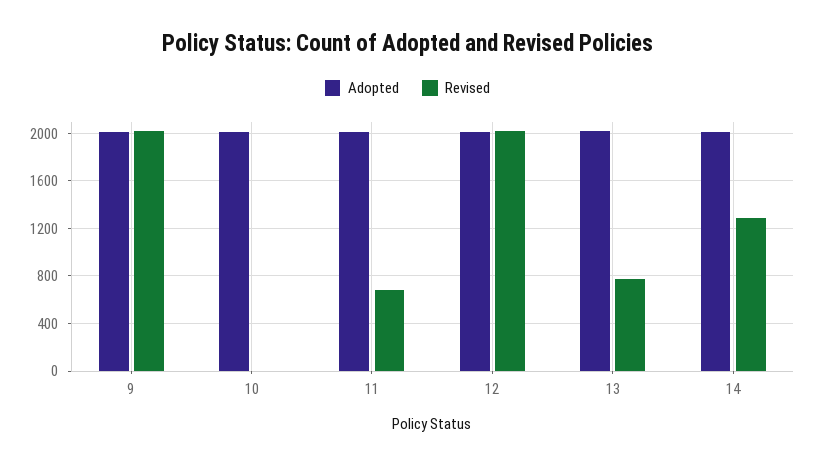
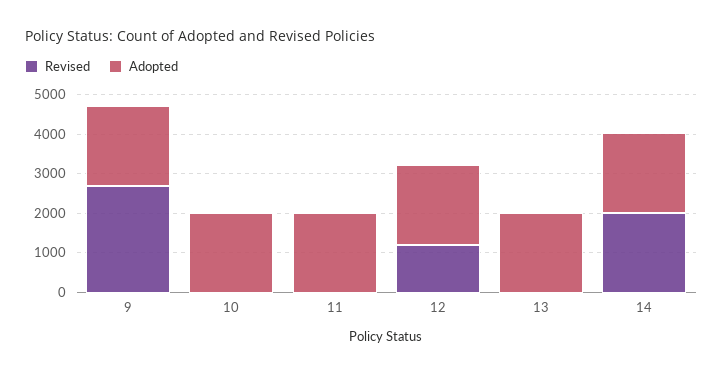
  {
    "Adopted": {
      "9": 2000,
      "10": 2000,
      "11": 2000,
      "12": 2000,
      "13": 2000,
      "14": 2000
    },
    "Revised": {
-     "9": 2000,
+     "9": 2750,
      "10": 0,
-     "11": 700,
+     "11": 0,
-     "12": 2000,
+     "12": 1250,
-     "13": 800,
+     "13": 0,
-     "14": 1300
+     "14": 2000
    }
  }

